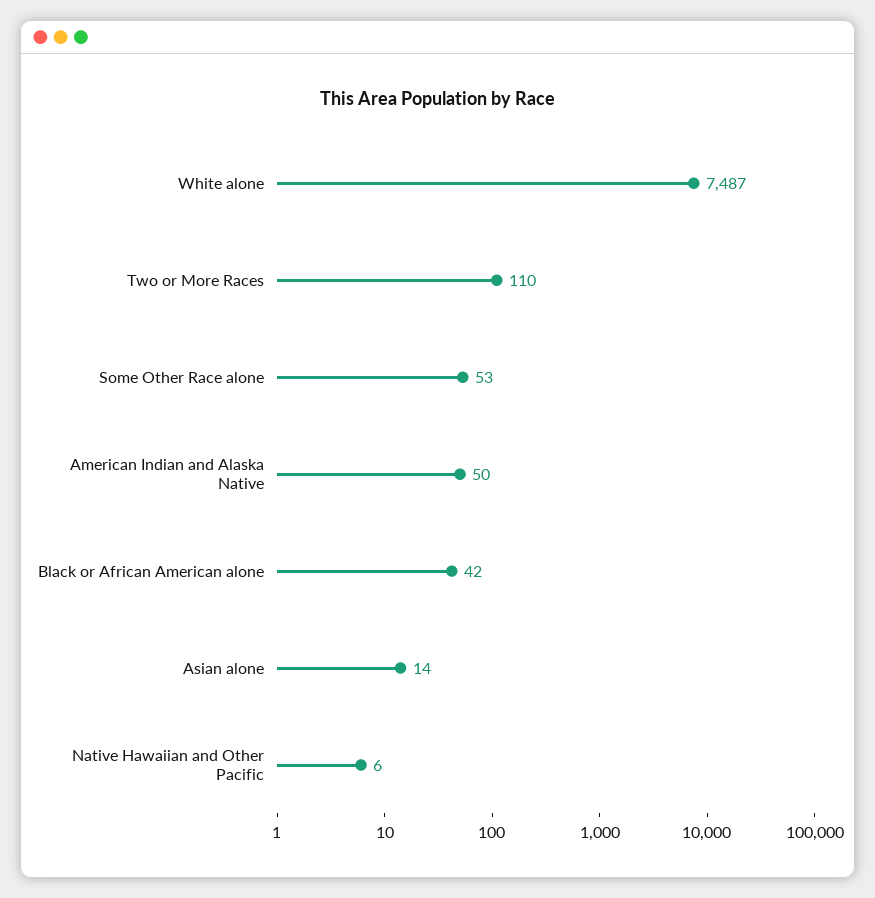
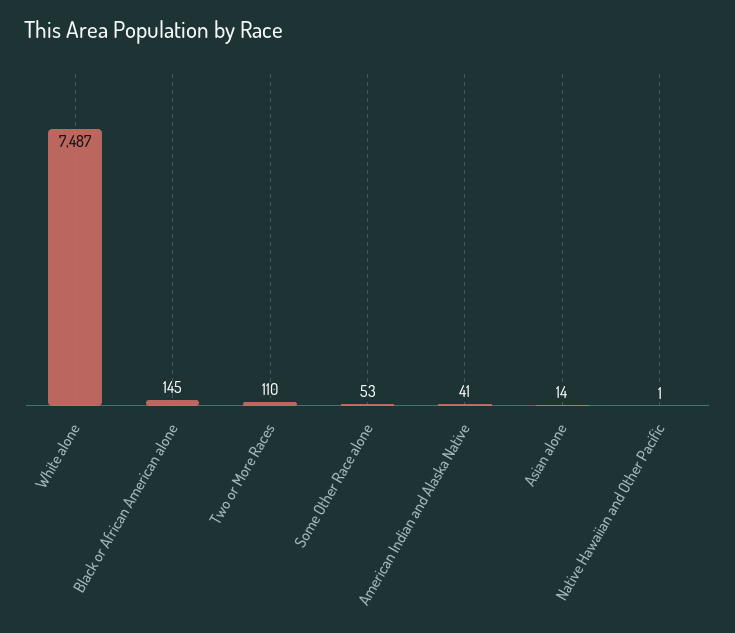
  {
    "White alone": 7487,
    "Two or More Races": 110,
    "Some Other Race alone": 53,
-   "American Indian and Alaska Native": 50,
+   "American Indian and Alaska Native": 41,
-   "Black or African American alone": 42,
+   "Black or African American alone": 145,
    "Asian alone": 14,
-   "Native Hawaiian and Other Pacific": 6
+   "Native Hawaiian and Other Pacific": 1
  }

